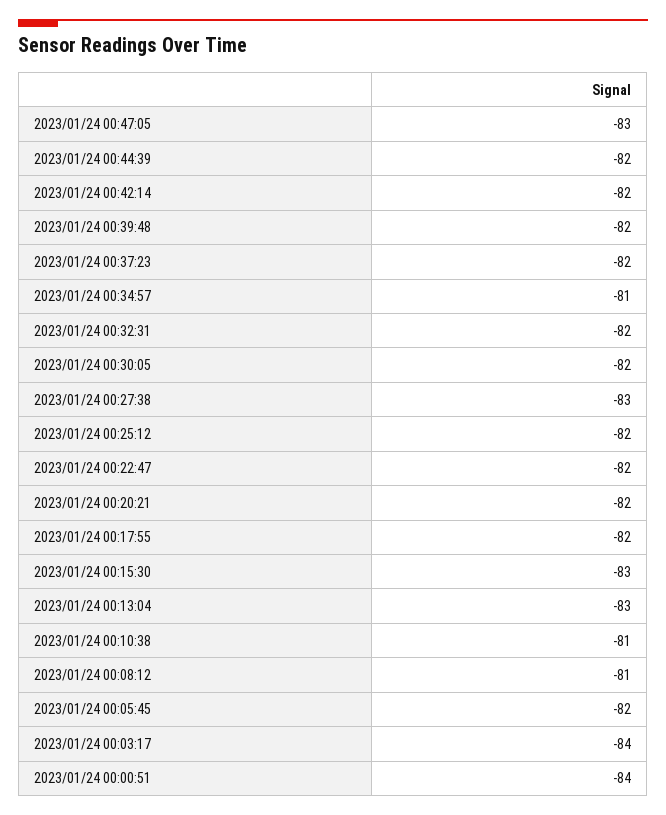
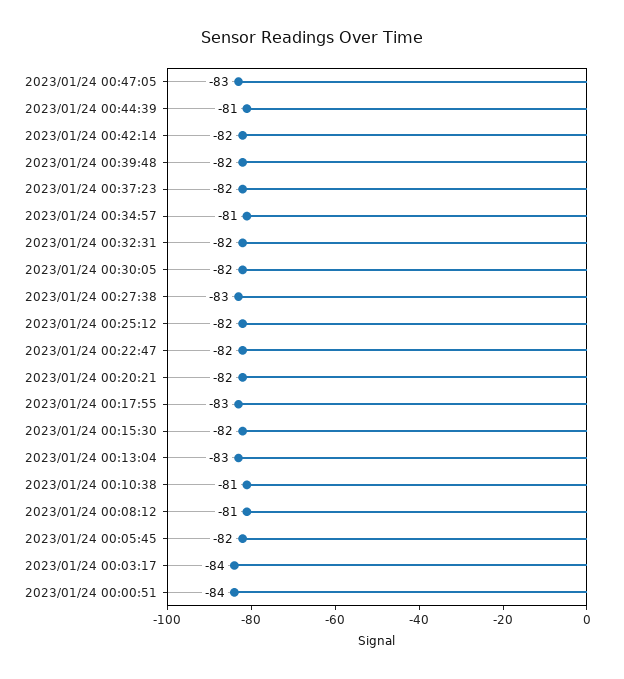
  {
    "2023/01/24 00:47:05": -83,
-   "2023/01/24 00:44:39": -82,
+   "2023/01/24 00:44:39": -81,
    "2023/01/24 00:42:14": -82,
    "2023/01/24 00:39:48": -82,
    "2023/01/24 00:37:23": -82,
    "2023/01/24 00:34:57": -81,
    "2023/01/24 00:32:31": -82,
    "2023/01/24 00:30:05": -82,
    "2023/01/24 00:27:38": -83,
    "2023/01/24 00:25:12": -82,
    "2023/01/24 00:22:47": -82,
    "2023/01/24 00:20:21": -82,
-   "2023/01/24 00:17:55": -82,
+   "2023/01/24 00:17:55": -83,
-   "2023/01/24 00:15:30": -83,
+   "2023/01/24 00:15:30": -82,
    "2023/01/24 00:13:04": -83,
    "2023/01/24 00:10:38": -81,
    "2023/01/24 00:08:12": -81,
    "2023/01/24 00:05:45": -82,
    "2023/01/24 00:03:17": -84,
    "2023/01/24 00:00:51": -84
  }

